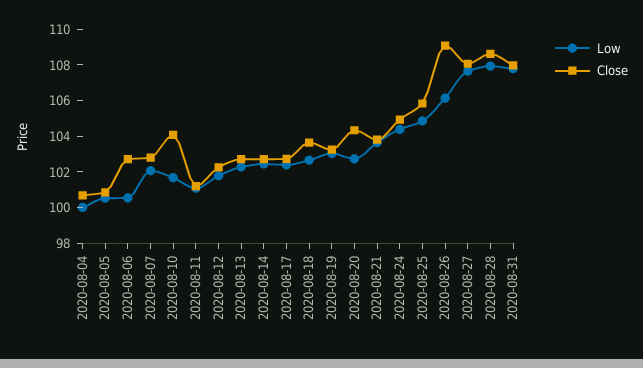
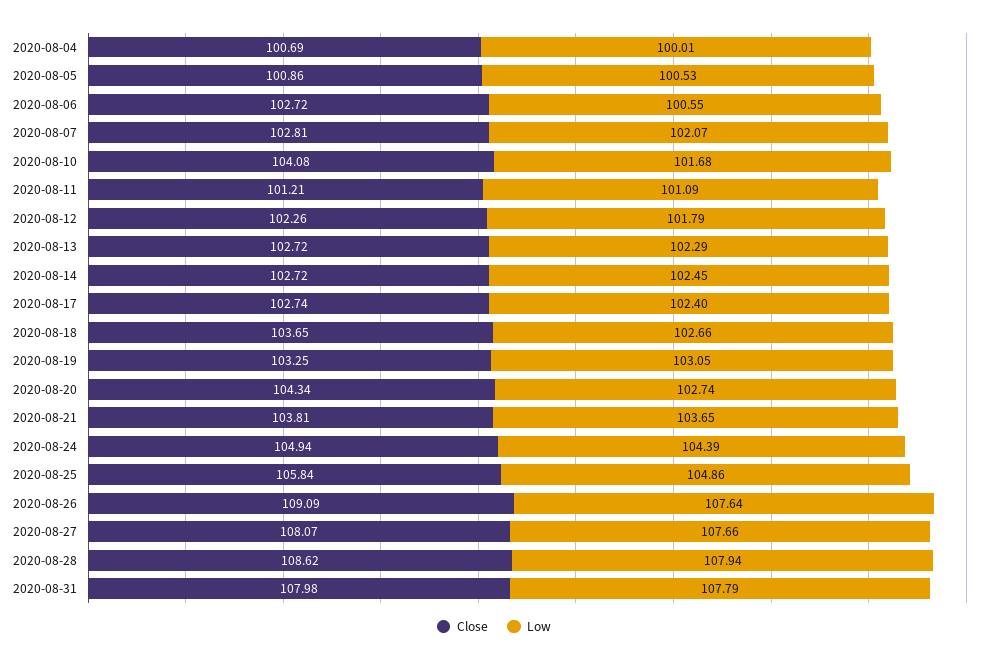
  {
    "Low": {
      "2020-08-04": 100.01,
      "2020-08-05": 100.53,
      "2020-08-06": 100.55,
      "2020-08-07": 102.07,
      "2020-08-10": 101.68,
      "2020-08-11": 101.09,
      "2020-08-12": 101.79,
      "2020-08-13": 102.29,
      "2020-08-14": 102.45,
      "2020-08-17": 102.4,
      "2020-08-18": 102.66,
      "2020-08-19": 103.05,
      "2020-08-20": 102.74,
      "2020-08-21": 103.65,
      "2020-08-24": 104.39,
      "2020-08-25": 104.86,
-     "2020-08-26": 106,
+     "2020-08-26": 107.64,
      "2020-08-27": 107.66,
      "2020-08-28": 107.94,
      "2020-08-31": 107.79
    },
    "Close": {
      "2020-08-04": 100.69,
      "2020-08-05": 100.86,
      "2020-08-06": 102.72,
      "2020-08-07": 102.81,
      "2020-08-10": 104.08,
      "2020-08-11": 101.21,
      "2020-08-12": 102.26,
      "2020-08-13": 102.72,
      "2020-08-14": 102.72,
      "2020-08-17": 102.74,
      "2020-08-18": 103.65,
      "2020-08-19": 103.25,
      "2020-08-20": 104.34,
      "2020-08-21": 103.81,
      "2020-08-24": 104.94,
      "2020-08-25": 105.84,
      "2020-08-26": 109.09,
      "2020-08-27": 108.07,
      "2020-08-28": 108.62,
      "2020-08-31": 107.98
    }
  }

